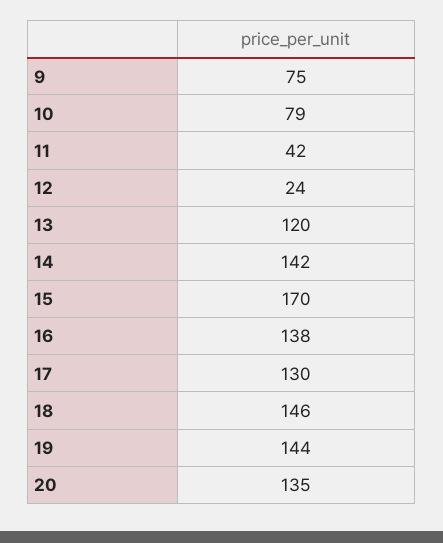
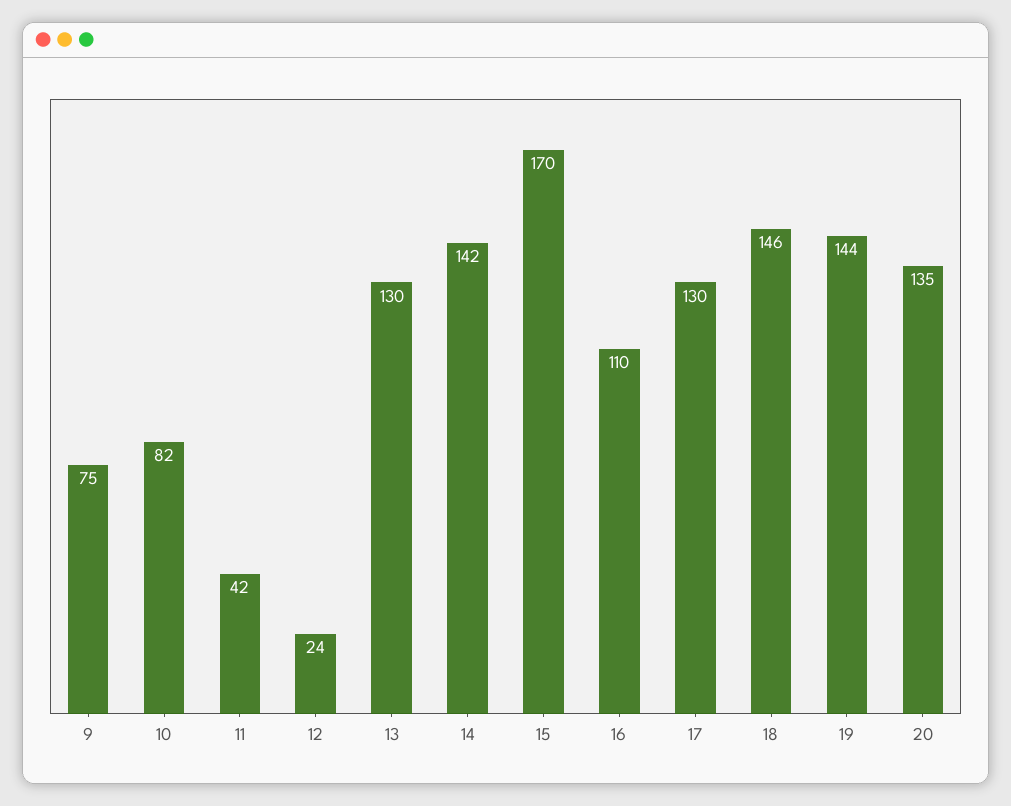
  {
    "9": 75,
-   "10": 79,
+   "10": 82,
    "11": 42,
    "12": 24,
-   "13": 120,
+   "13": 130,
    "14": 142,
    "15": 170,
-   "16": 138,
+   "16": 110,
    "17": 130,
    "18": 146,
    "19": 144,
    "20": 135
  }

